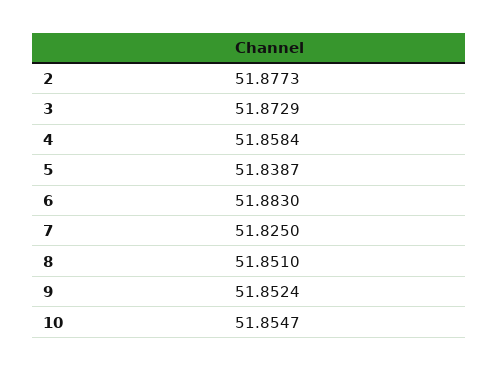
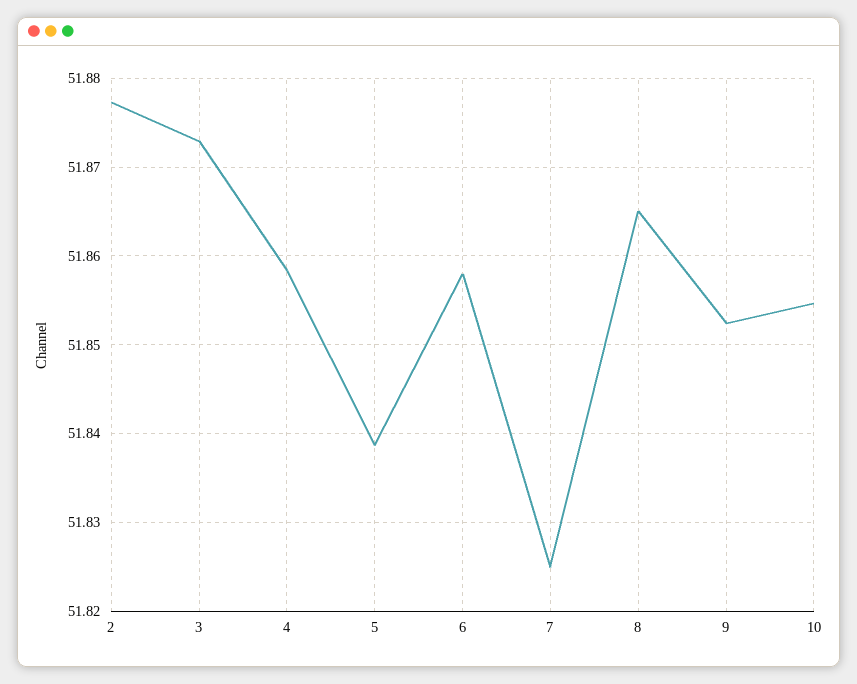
  {
    "2": 51.8773,
    "3": 51.8729,
    "4": 51.8584,
    "5": 51.8387,
-   "6": 51.883,
+   "6": 51.858,
    "7": 51.825,
-   "8": 51.851,
+   "8": 51.865,
    "9": 51.8524,
    "10": 51.8547
  }

